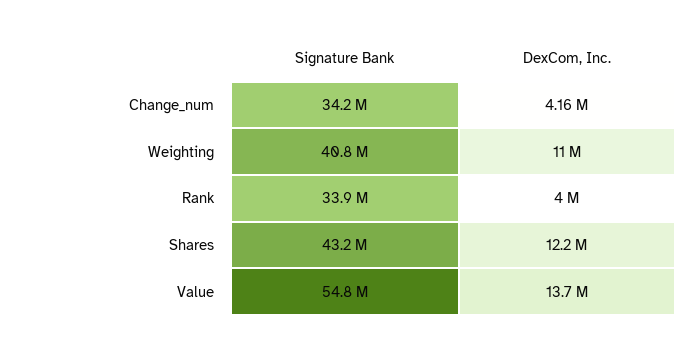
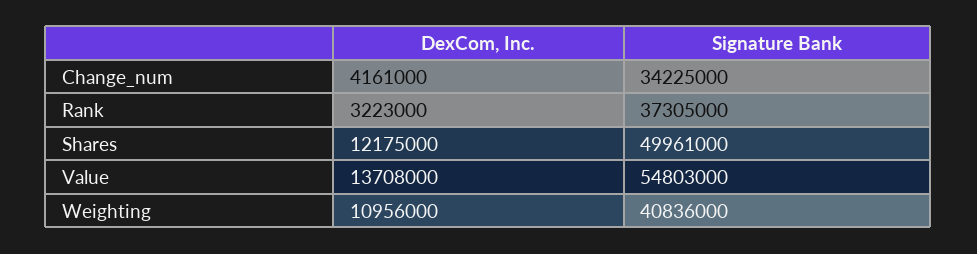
  {
    "Signature Bank": {
      "Change_num": 34225000,
      "Weighting": 40836000,
-     "Rank": 33900000,
+     "Rank": 37305000,
-     "Shares": 43200000,
+     "Shares": 49961000,
      "Value": 54803000
    },
    "DexCom, Inc.": {
      "Change_num": 4161000,
      "Weighting": 10956000,
-     "Rank": 4000000,
+     "Rank": 3223000,
      "Shares": 12175000,
      "Value": 13708000
    }
  }

